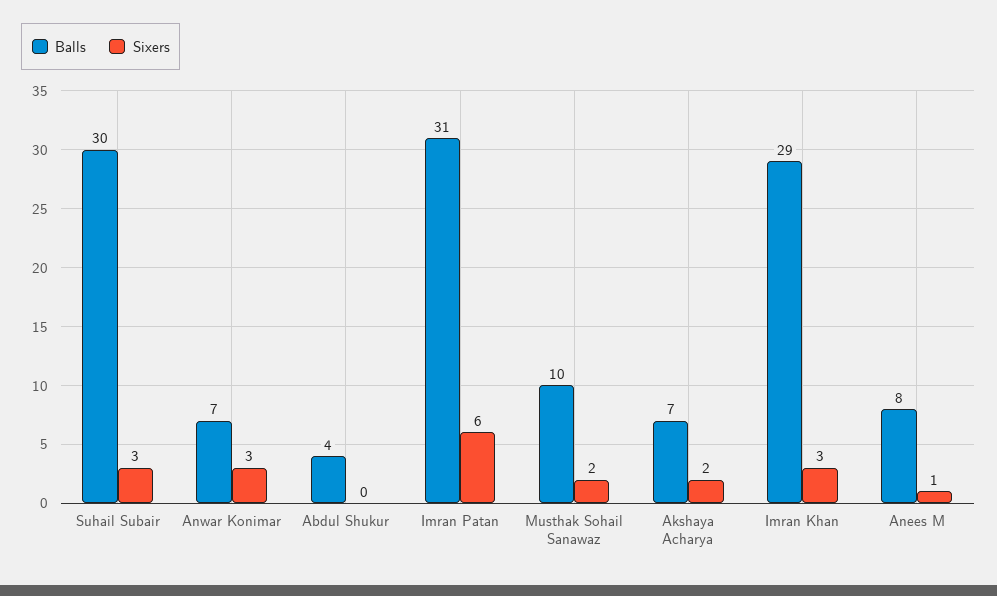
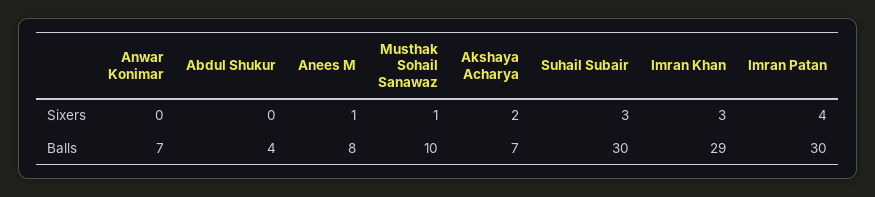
  {
    "Balls": {
      "Suhail Subair": 30,
      "Anwar Konimar": 7,
      "Abdul Shukur": 4,
-     "Imran Patan": 31,
+     "Imran Patan": 30,
      "Musthak Sohail Sanawaz": 10,
      "Akshaya Acharya": 7,
      "Imran Khan": 29,
      "Anees M": 8
    },
    "Sixers": {
      "Suhail Subair": 3,
-     "Anwar Konimar": 3,
+     "Anwar Konimar": 0,
      "Abdul Shukur": 0,
-     "Imran Patan": 6,
+     "Imran Patan": 4,
-     "Musthak Sohail Sanawaz": 2,
+     "Musthak Sohail Sanawaz": 1,
      "Akshaya Acharya": 2,
      "Imran Khan": 3,
      "Anees M": 1
    }
  }

